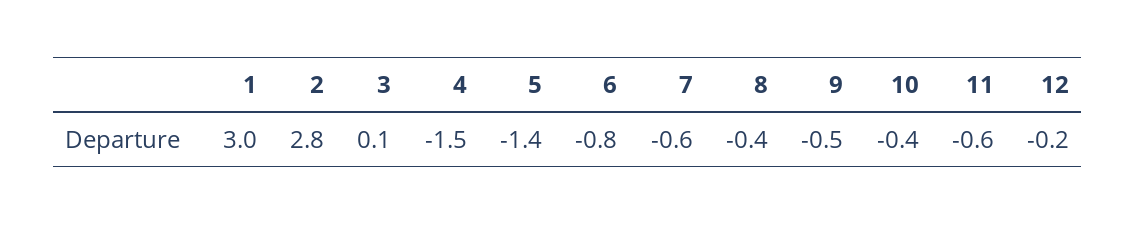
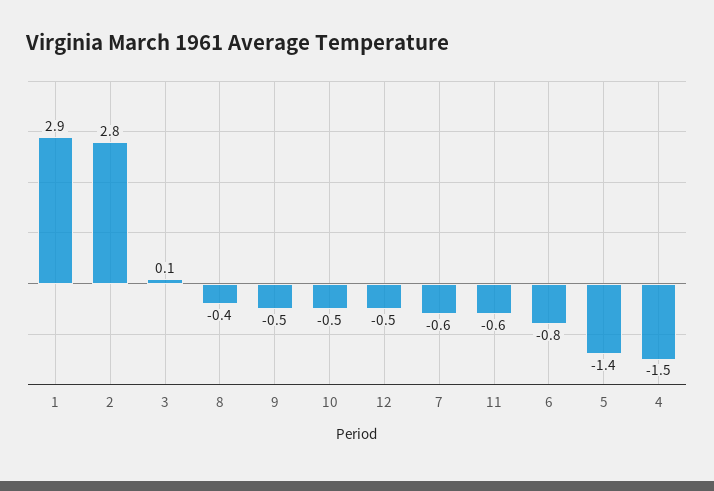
  {
-   "1": 3,
+   "1": 2.9,
    "2": 2.8,
    "3": 0.1,
    "4": -1.5,
    "5": -1.4,
    "6": -0.8,
    "7": -0.6,
    "8": -0.4,
    "9": -0.5,
-   "10": -0.4,
+   "10": -0.5,
    "11": -0.6,
-   "12": -0.2
+   "12": -0.5
  }

